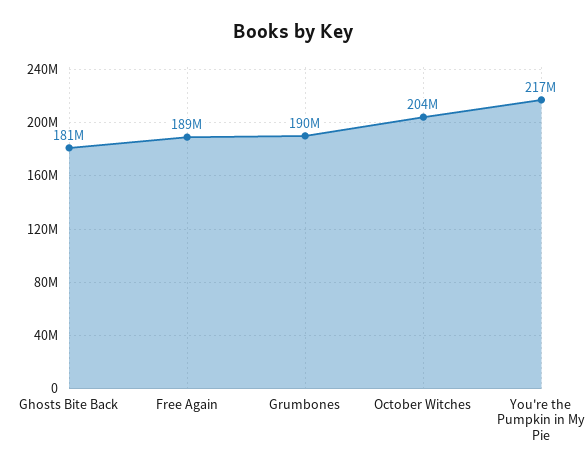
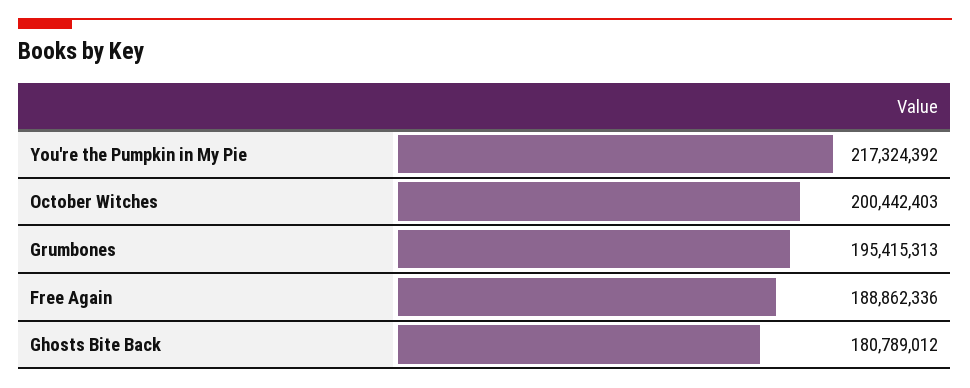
  {
    "Ghosts Bite Back": 180789012,
    "Free Again": 188862336,
-   "Grumbones": 190000000,
+   "Grumbones": 195415313,
-   "October Witches": 204000000,
+   "October Witches": 200442403,
    "You're the Pumpkin in My Pie": 217324392
  }

